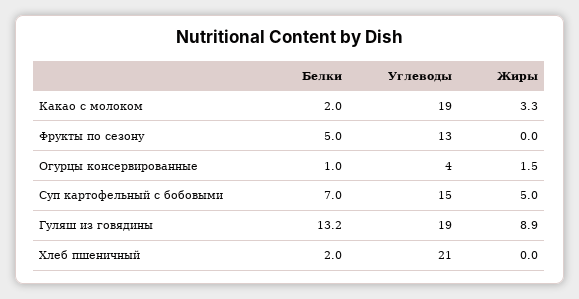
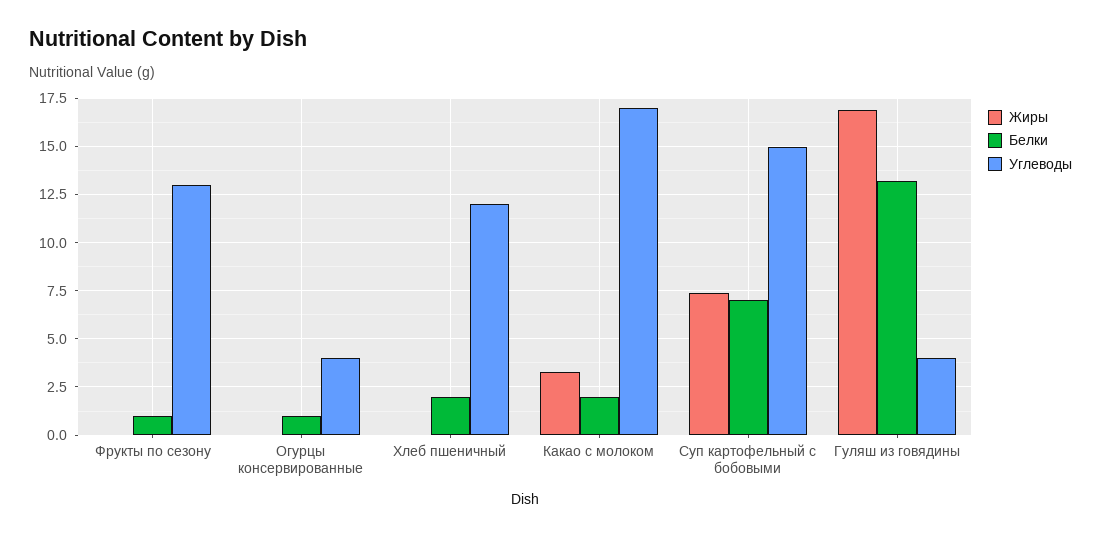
  {
    "Белки": {
      "Какао с молоком": 2,
-     "Фрукты по сезону": 5,
+     "Фрукты по сезону": 1,
      "Огурцы консервированные": 1,
      "Суп картофельный с бобовыми": 7,
      "Гуляш из говядины": 13.2,
      "Хлеб пшеничный": 2
    },
    "Углеводы": {
-     "Какао с молоком": 19,
+     "Какао с молоком": 17,
      "Фрукты по сезону": 13,
      "Огурцы консервированные": 4,
      "Суп картофельный с бобовыми": 15,
-     "Гуляш из говядины": 19,
+     "Гуляш из говядины": 4,
-     "Хлеб пшеничный": 21
+     "Хлеб пшеничный": 12
    },
    "Жиры": {
      "Какао с молоком": 3.3,
      "Фрукты по сезону": 0,
-     "Огурцы консервированные": 1.5,
+     "Огурцы консервированные": 0,
-     "Суп картофельный с бобовыми": 5,
+     "Суп картофельный с бобовыми": 7.5,
-     "Гуляш из говядины": 8.9,
+     "Гуляш из говядины": 17,
      "Хлеб пшеничный": 0
    }
  }

